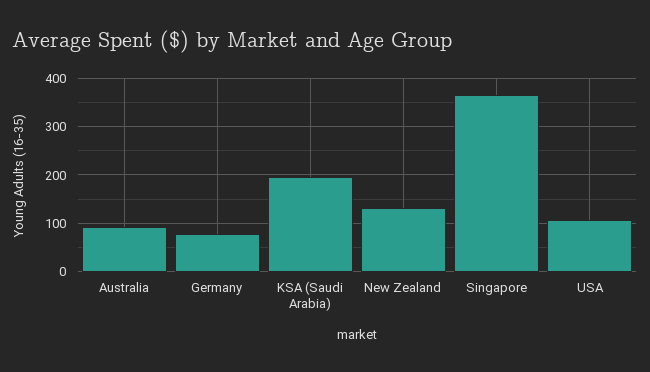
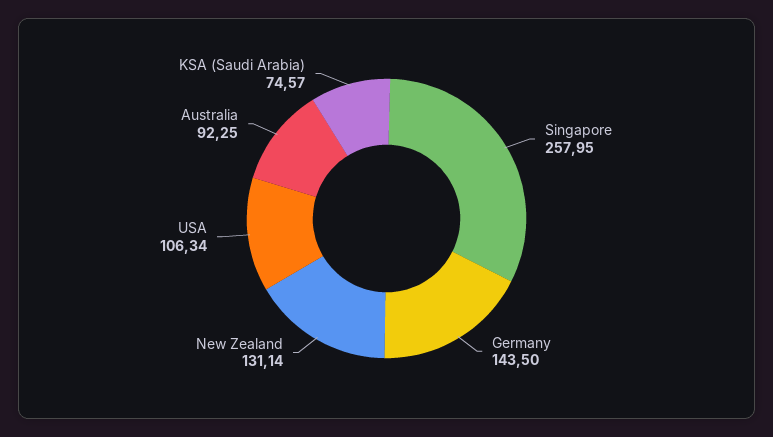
  {
    "Australia": 92.25,
-   "Germany": 80,
+   "Germany": 143.5,
-   "KSA (Saudi Arabia)": 200,
+   "KSA (Saudi Arabia)": 74.57,
    "New Zealand": 131.14,
-   "Singapore": 360,
+   "Singapore": 257.95,
    "USA": 106.34
  }

